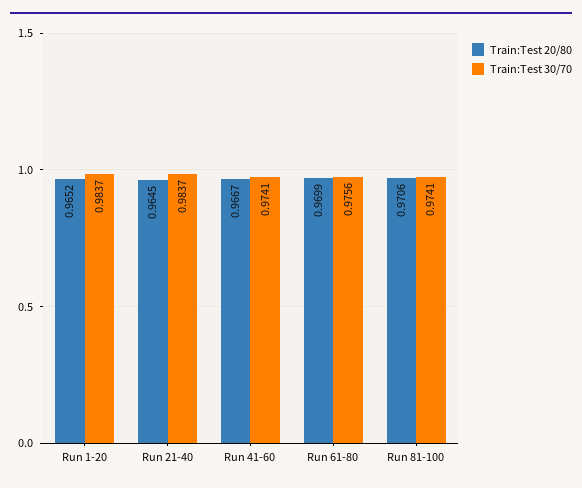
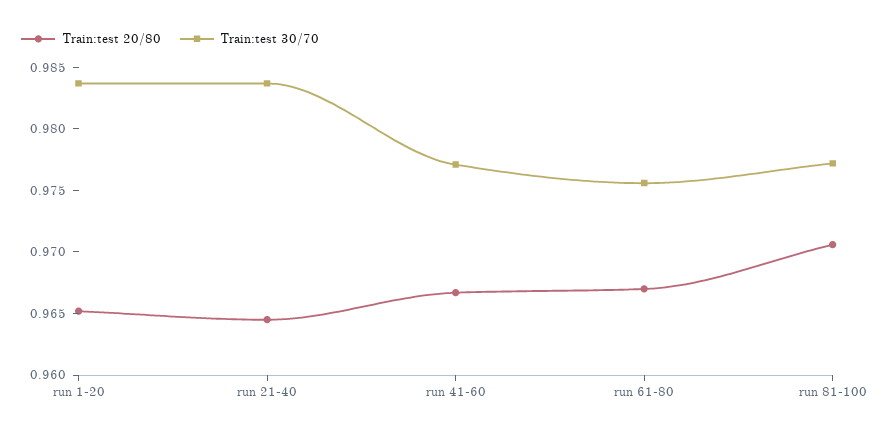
  {
    "Train:Test 20/80": {
      "Run 1-20": 0.9652,
      "Run 21-40": 0.9645,
      "Run 41-60": 0.9667,
-     "Run 61-80": 0.9699,
+     "Run 61-80": 0.967,
      "Run 81-100": 0.9706
    },
    "Train:Test 30/70": {
      "Run 1-20": 0.9837,
      "Run 21-40": 0.9837,
-     "Run 41-60": 0.9741,
+     "Run 41-60": 0.977,
      "Run 61-80": 0.9756,
-     "Run 81-100": 0.9741
+     "Run 81-100": 0.977
    }
  }

